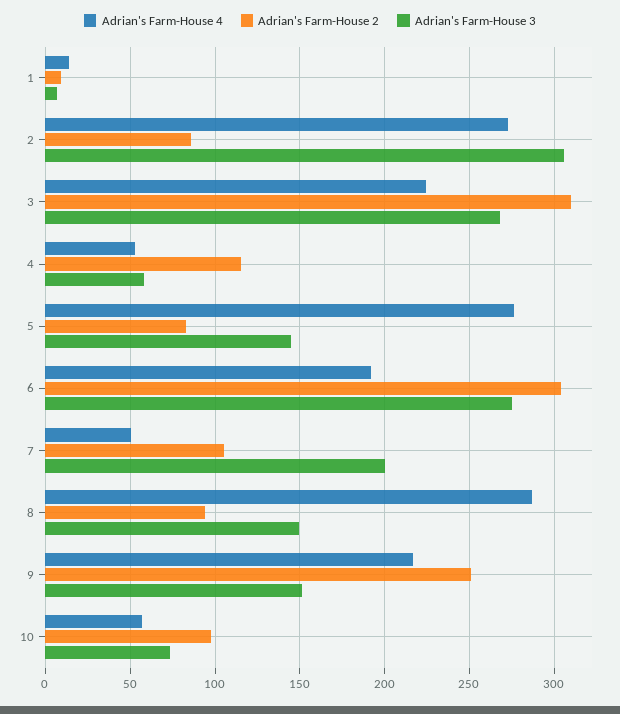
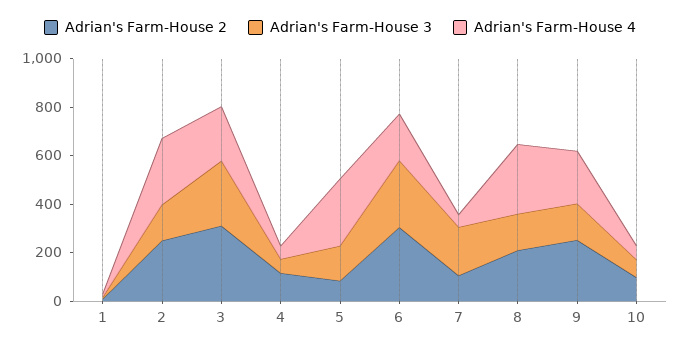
  {
    "Adrian's Farm-House 4": {
      "1": 15,
      "2": 275,
      "3": 225,
      "4": 55,
      "5": 275,
      "6": 190,
      "7": 50,
      "8": 285,
      "9": 215,
      "10": 55
    },
    "Adrian's Farm-House 2": {
      "1": 10,
-     "2": 85,
+     "2": 250,
      "3": 310,
      "4": 115,
      "5": 85,
      "6": 305,
      "7": 105,
-     "8": 95,
+     "8": 200,
      "9": 250,
      "10": 100
    },
    "Adrian's Farm-House 3": {
      "1": 5,
-     "2": 305,
+     "2": 150,
      "3": 270,
      "4": 60,
      "5": 145,
      "6": 275,
      "7": 200,
      "8": 150,
      "9": 150,
      "10": 75
    }
  }

